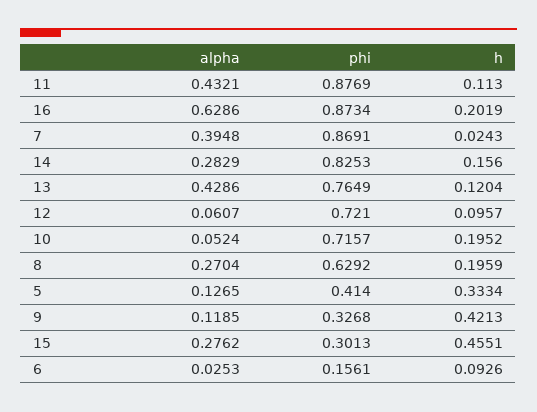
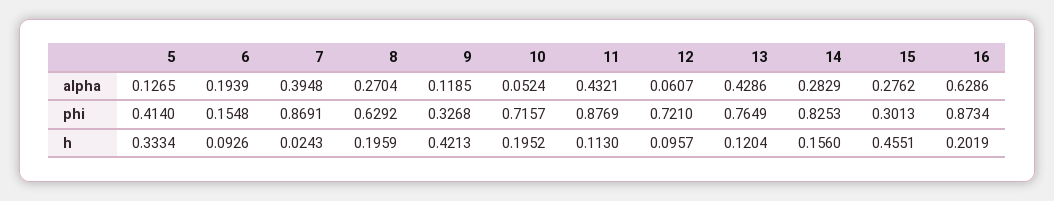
  {
    "alpha": {
      "11": 0.4321,
      "16": 0.6286,
      "7": 0.3948,
      "14": 0.2829,
      "13": 0.4286,
      "12": 0.0607,
      "10": 0.0524,
      "8": 0.2704,
      "5": 0.1265,
      "9": 0.1185,
      "15": 0.2762,
-     "6": 0.0253
+     "6": 0.1939
    },
    "phi": {
      "11": 0.8769,
      "16": 0.8734,
      "7": 0.8691,
      "14": 0.8253,
      "13": 0.7649,
      "12": 0.721,
      "10": 0.7157,
      "8": 0.6292,
      "5": 0.414,
      "9": 0.3268,
      "15": 0.3013,
-     "6": 0.1561
+     "6": 0.1548
    },
    "h": {
      "11": 0.113,
      "16": 0.2019,
      "7": 0.0243,
      "14": 0.156,
      "13": 0.1204,
      "12": 0.0957,
      "10": 0.1952,
      "8": 0.1959,
      "5": 0.3334,
      "9": 0.4213,
      "15": 0.4551,
      "6": 0.0926
    }
  }

